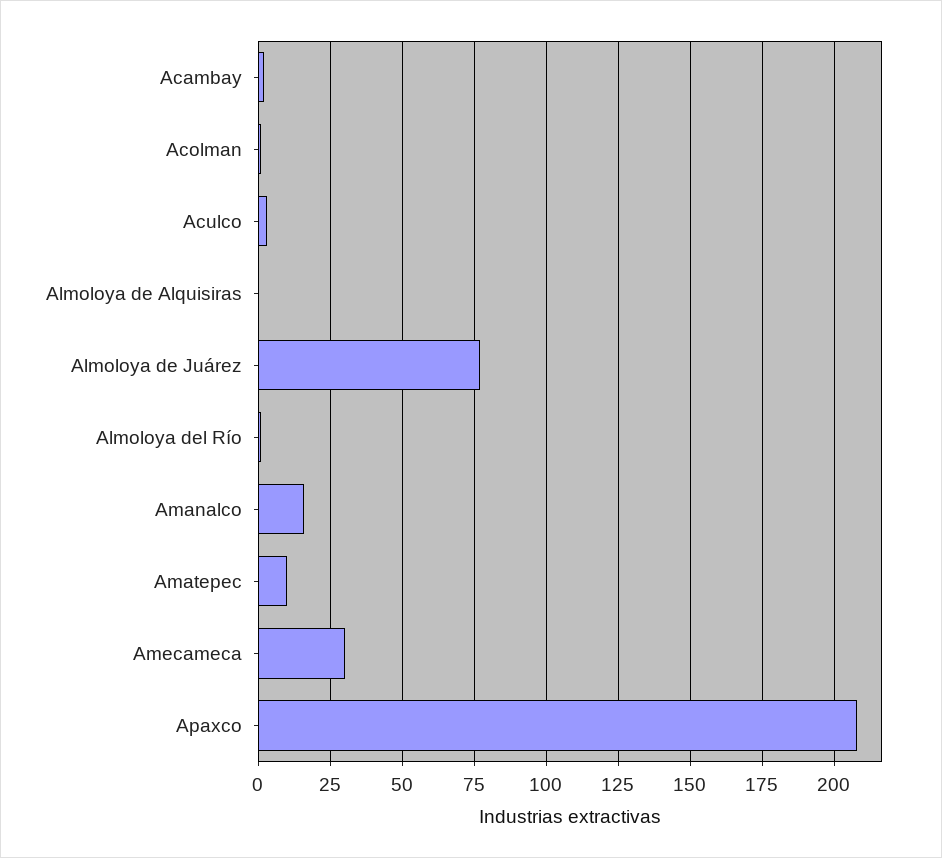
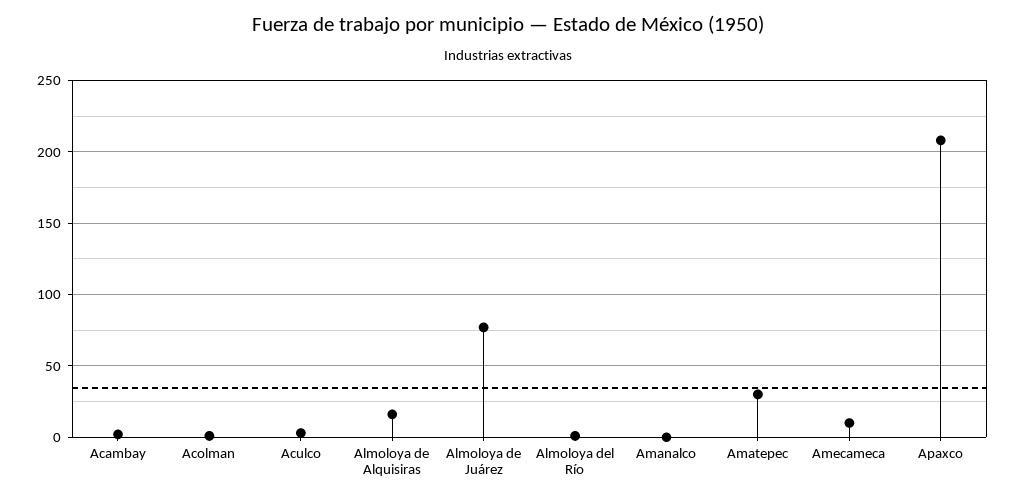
  {
    "Acambay": 0,
    "Acolman": 0,
    "Aculco": 5,
-   "Almoloya de Alquisiras": 0,
+   "Almoloya de Alquisiras": 15,
    "Almoloya de Juárez": 75,
    "Almoloya del Río": 0,
-   "Amanalco": 15,
+   "Amanalco": 0,
-   "Amatepec": 10,
+   "Amatepec": 30,
-   "Amecameca": 30,
+   "Amecameca": 10,
    "Apaxco": 210
  }

